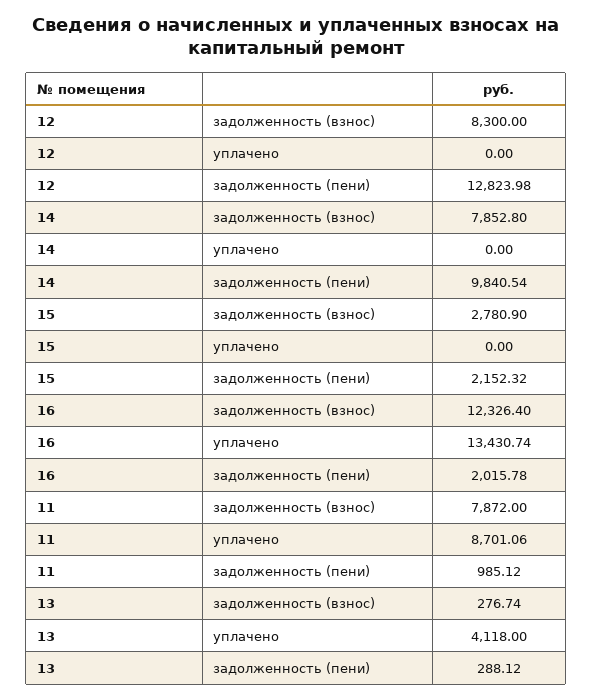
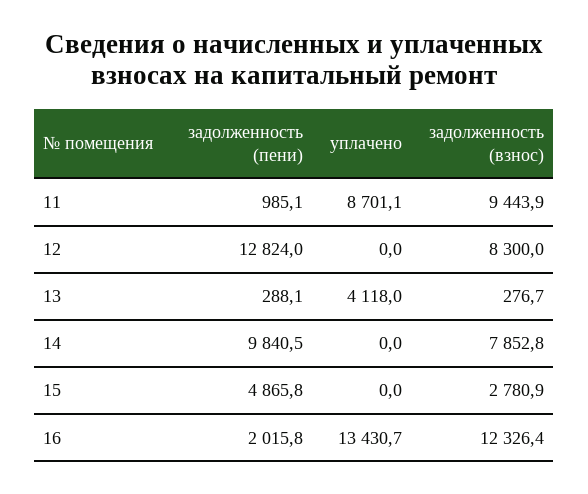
  {
    "12": {
      "задолженность (взнос)": 8300,
      "уплачено": 0,
      "задолженность (пени)": 12823.98
    },
    "14": {
      "задолженность (взнос)": 7852.8,
      "уплачено": 0,
      "задолженность (пени)": 9840.54
    },
    "15": {
      "задолженность (взнос)": 2780.9,
      "уплачено": 0,
-     "задолженность (пени)": 2152.32
+     "задолженность (пени)": 4865.8
    },
    "16": {
      "задолженность (взнос)": 12326.4,
      "уплачено": 13430.74,
      "задолженность (пени)": 2015.78
    },
    "11": {
-     "задолженность (взнос)": 7872,
+     "задолженность (взнос)": 9443.9,
      "уплачено": 8701.06,
      "задолженность (пени)": 985.12
    },
    "13": {
      "задолженность (взнос)": 276.74,
      "уплачено": 4118,
      "задолженность (пени)": 288.12
    }
  }

